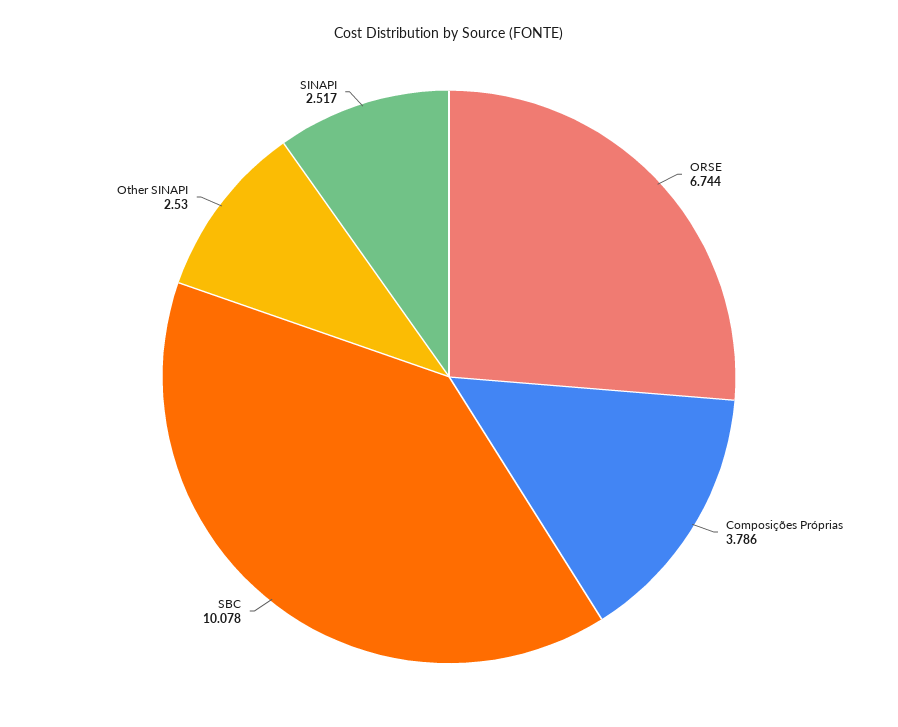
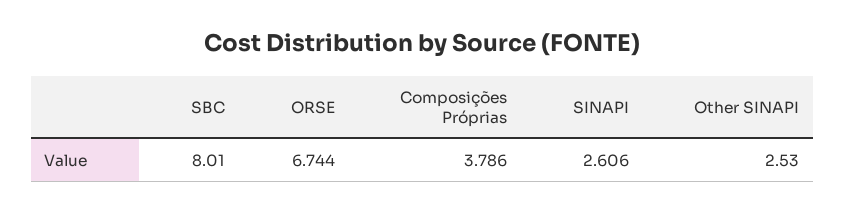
  {
    "ORSE": 6.744,
    "Composições Próprias": 3.786,
-   "SBC": 10.078,
+   "SBC": 8.01,
    "Other SINAPI": 2.53,
-   "SINAPI": 2.517
+   "SINAPI": 2.606
  }

